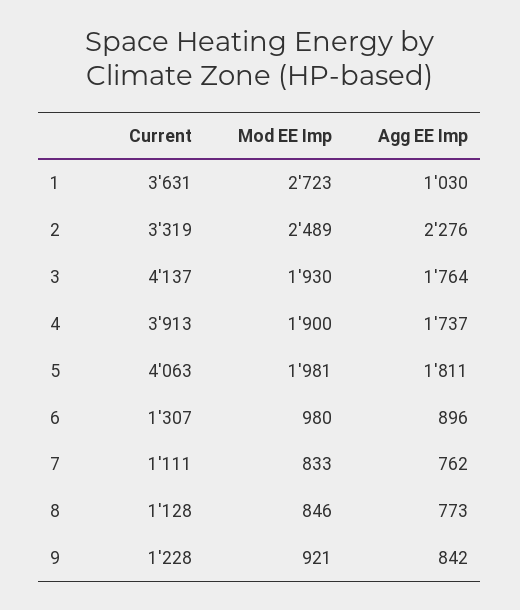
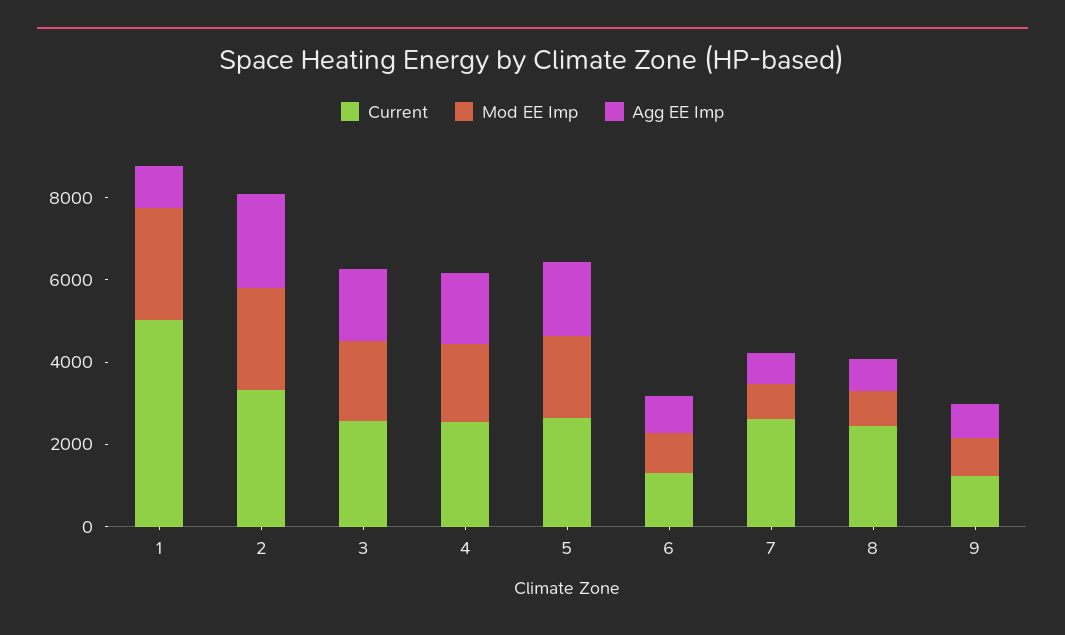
  {
    "Current": {
-     "1": 3631,
+     "1": 5000,
      "2": 3319,
-     "3": 4137,
+     "3": 2500,
-     "4": 3913,
+     "4": 2500,
-     "5": 4063,
+     "5": 2500,
      "6": 1307,
-     "7": 1111,
+     "7": 2500,
-     "8": 1128,
+     "8": 2500,
      "9": 1228
    },
    "Mod EE Imp": {
      "1": 2723,
      "2": 2489,
      "3": 1930,
      "4": 1900,
      "5": 1981,
      "6": 980,
      "7": 833,
      "8": 846,
      "9": 921
    },
    "Agg EE Imp": {
      "1": 1030,
      "2": 2276,
      "3": 1764,
      "4": 1737,
      "5": 1811,
      "6": 896,
      "7": 762,
      "8": 773,
      "9": 842
    }
  }

